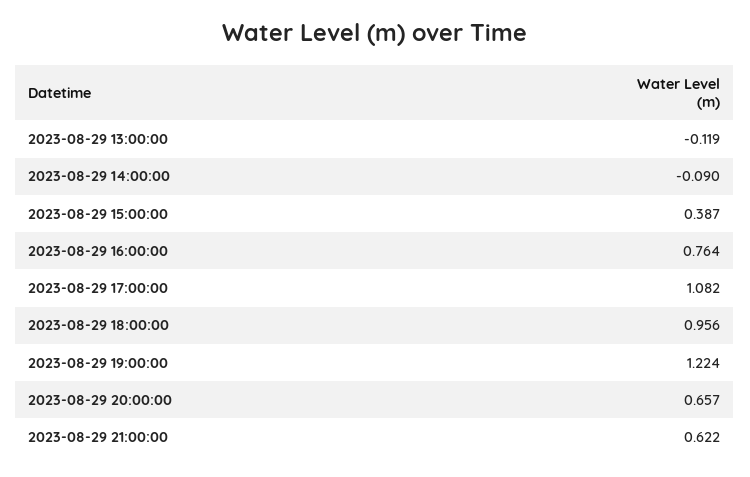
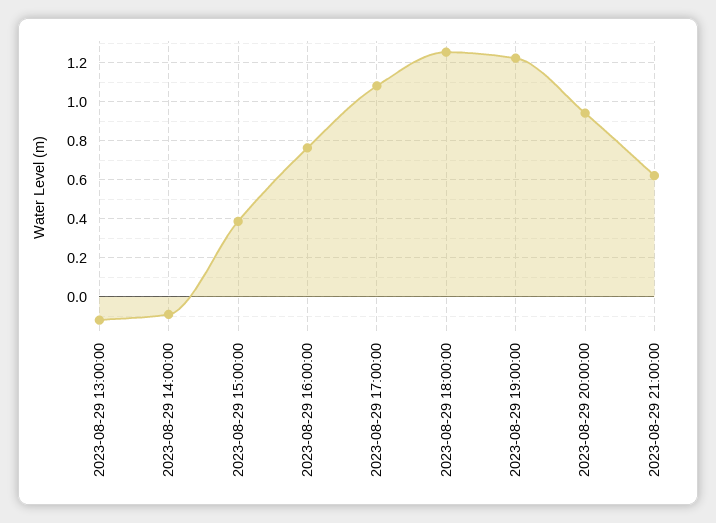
  {
    "2023-08-29 13:00:00": -0.119,
    "2023-08-29 14:00:00": -0.09,
    "2023-08-29 15:00:00": 0.387,
    "2023-08-29 16:00:00": 0.764,
    "2023-08-29 17:00:00": 1.082,
-   "2023-08-29 18:00:00": 0.956,
+   "2023-08-29 18:00:00": 1.25,
    "2023-08-29 19:00:00": 1.224,
-   "2023-08-29 20:00:00": 0.657,
+   "2023-08-29 20:00:00": 0.95,
    "2023-08-29 21:00:00": 0.622
  }

